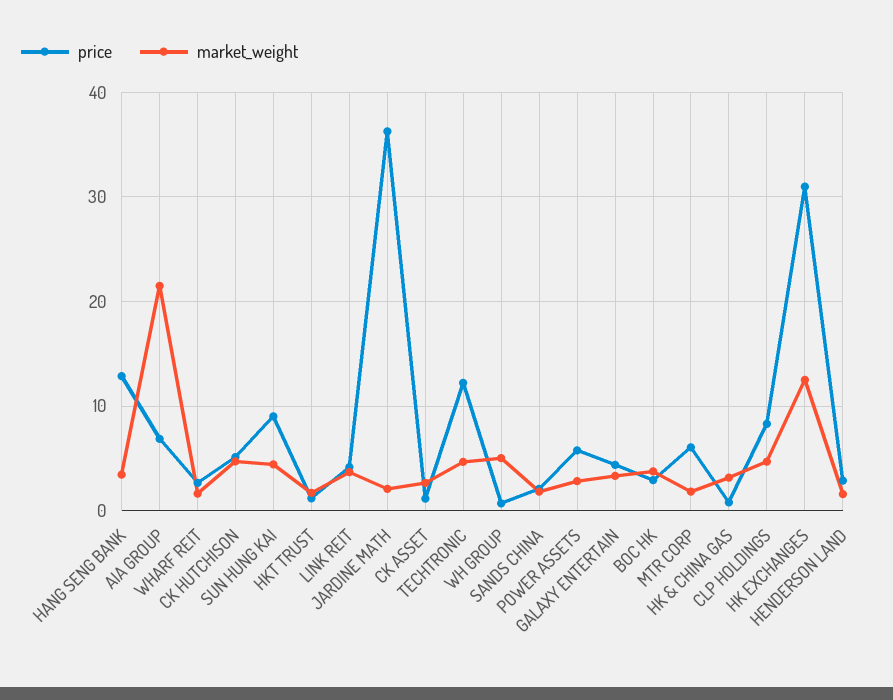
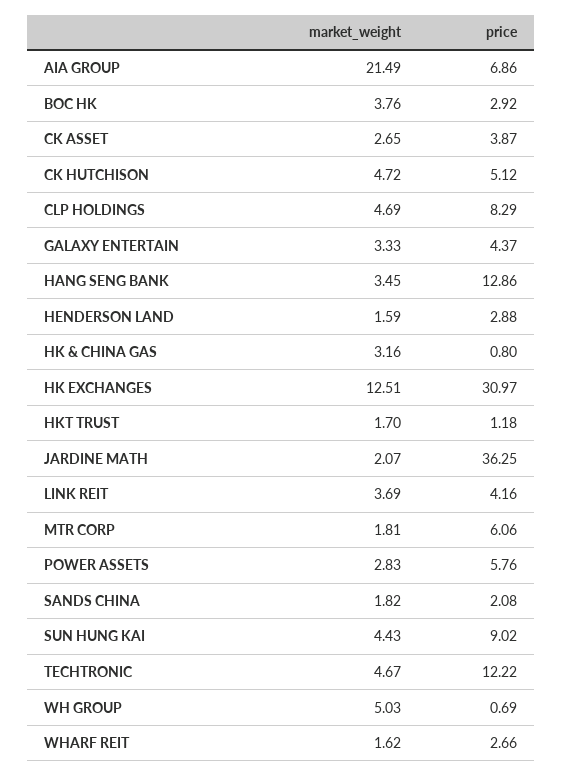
  {
    "price": {
      "HANG SENG BANK": 12.86,
      "AIA GROUP": 6.86,
      "WHARF REIT": 2.66,
      "CK HUTCHISON": 5.12,
      "SUN HUNG KAI": 9.02,
      "HKT TRUST": 1.18,
      "LINK REIT": 4.16,
      "JARDINE MATH": 36.25,
-     "CK ASSET": 1,
+     "CK ASSET": 3.87,
      "TECHTRONIC": 12.22,
      "WH GROUP": 0.69,
      "SANDS CHINA": 2.08,
      "POWER ASSETS": 5.76,
      "GALAXY ENTERTAIN": 4.37,
      "BOC HK": 2.92,
      "MTR CORP": 6.06,
      "HK & CHINA GAS": 0.8,
      "CLP HOLDINGS": 8.29,
      "HK EXCHANGES": 30.97,
      "HENDERSON LAND": 2.88
    },
    "market_weight": {
      "HANG SENG BANK": 3.45,
      "AIA GROUP": 21.49,
      "WHARF REIT": 1.62,
      "CK HUTCHISON": 4.72,
      "SUN HUNG KAI": 4.43,
      "HKT TRUST": 1.7,
      "LINK REIT": 3.69,
      "JARDINE MATH": 2.07,
      "CK ASSET": 2.65,
      "TECHTRONIC": 4.67,
      "WH GROUP": 5.03,
      "SANDS CHINA": 1.82,
      "POWER ASSETS": 2.83,
      "GALAXY ENTERTAIN": 3.33,
      "BOC HK": 3.76,
      "MTR CORP": 1.81,
      "HK & CHINA GAS": 3.16,
      "CLP HOLDINGS": 4.69,
      "HK EXCHANGES": 12.51,
      "HENDERSON LAND": 1.59
    }
  }

